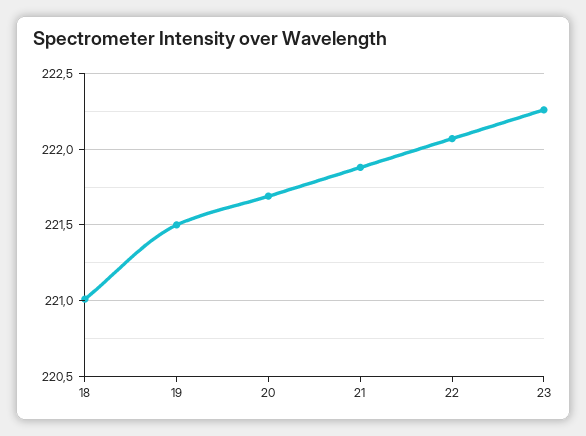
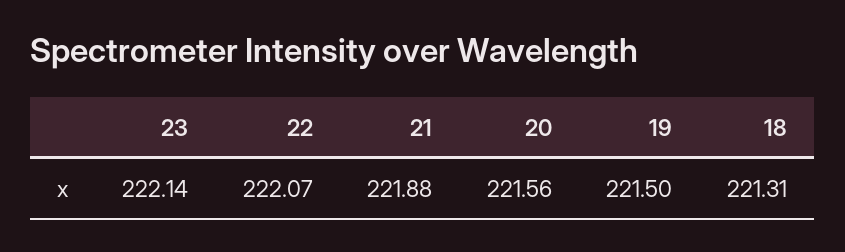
  {
-   "18": 221,
+   "18": 221.31,
    "19": 221.5,
-   "20": 221.7,
+   "20": 221.56,
    "21": 221.88,
    "22": 222.07,
-   "23": 222.25
+   "23": 222.14
  }

